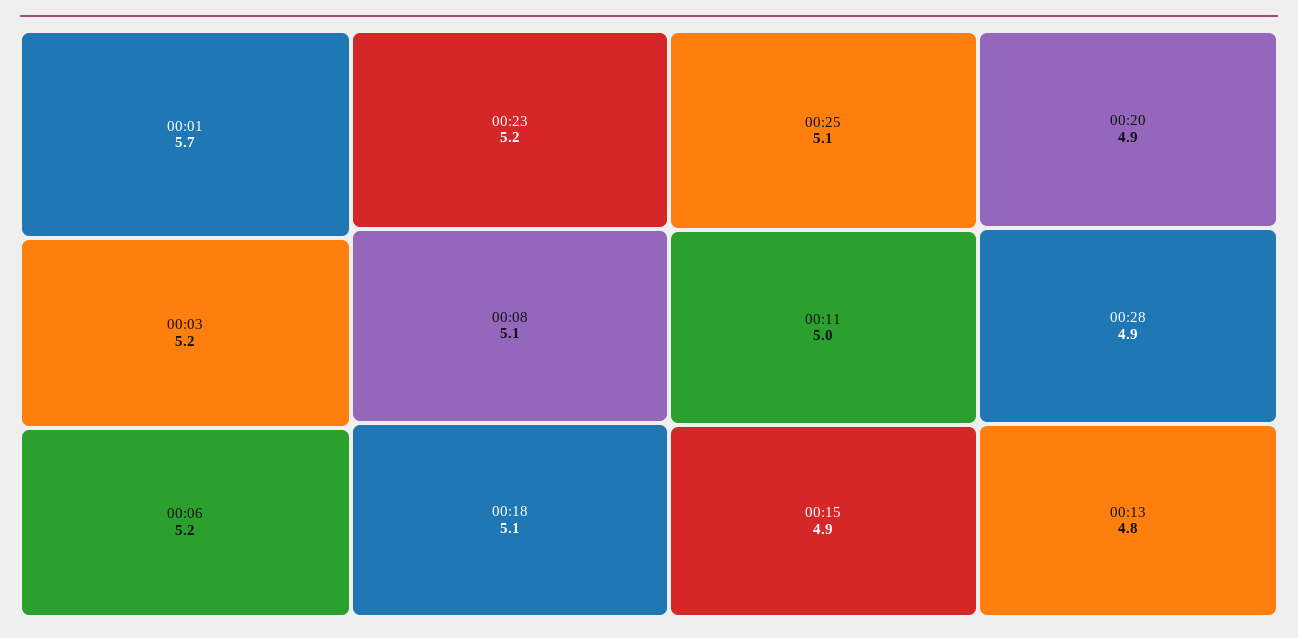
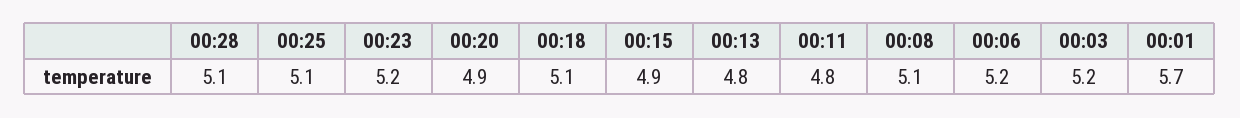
  {
    "00:01": 5.7,
    "00:03": 5.2,
    "00:06": 5.2,
    "00:23": 5.2,
    "00:08": 5.1,
    "00:18": 5.1,
    "00:25": 5.1,
-   "00:11": 5,
+   "00:11": 4.8,
    "00:15": 4.9,
    "00:20": 4.9,
-   "00:28": 4.9,
+   "00:28": 5.1,
    "00:13": 4.8
  }

